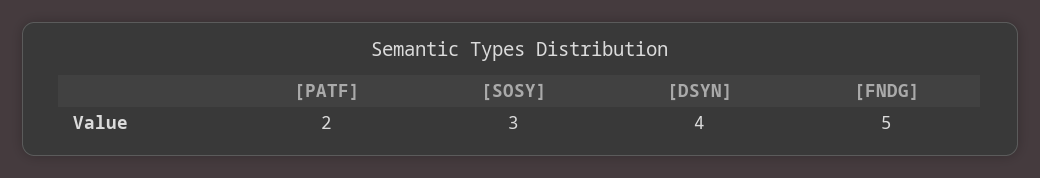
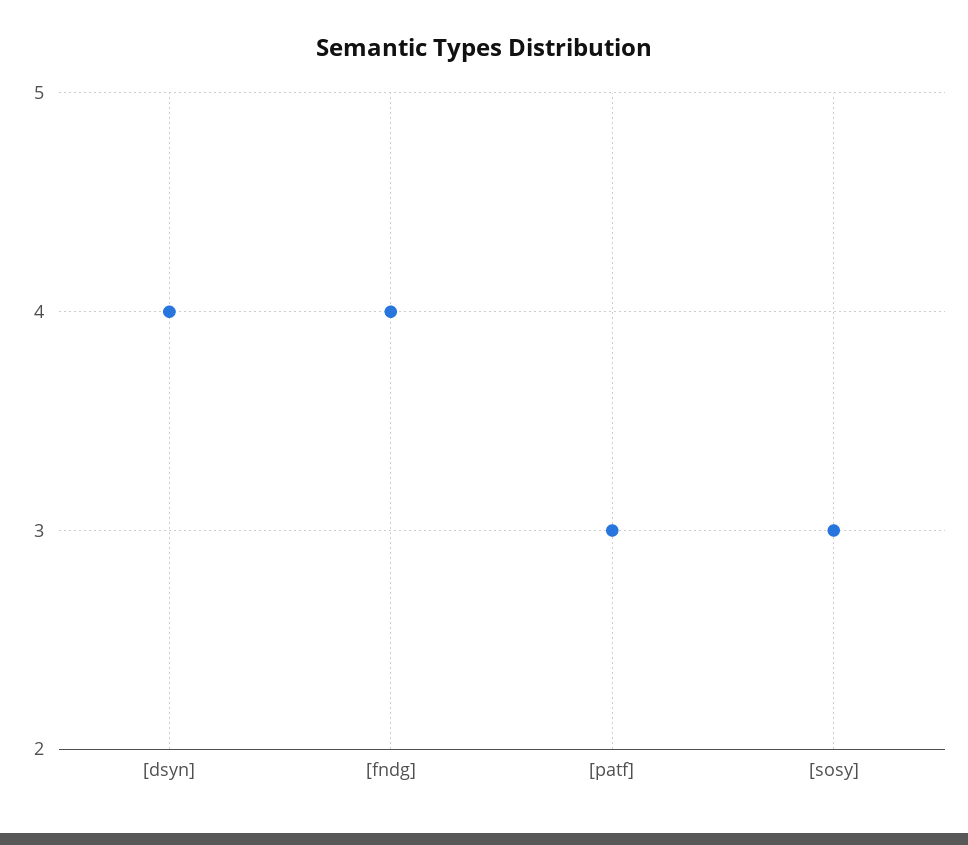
  {
-   "[PATF]": 2,
+   "[PATF]": 3,
    "[SOSY]": 3,
    "[DSYN]": 4,
-   "[FNDG]": 5
+   "[FNDG]": 4
  }

